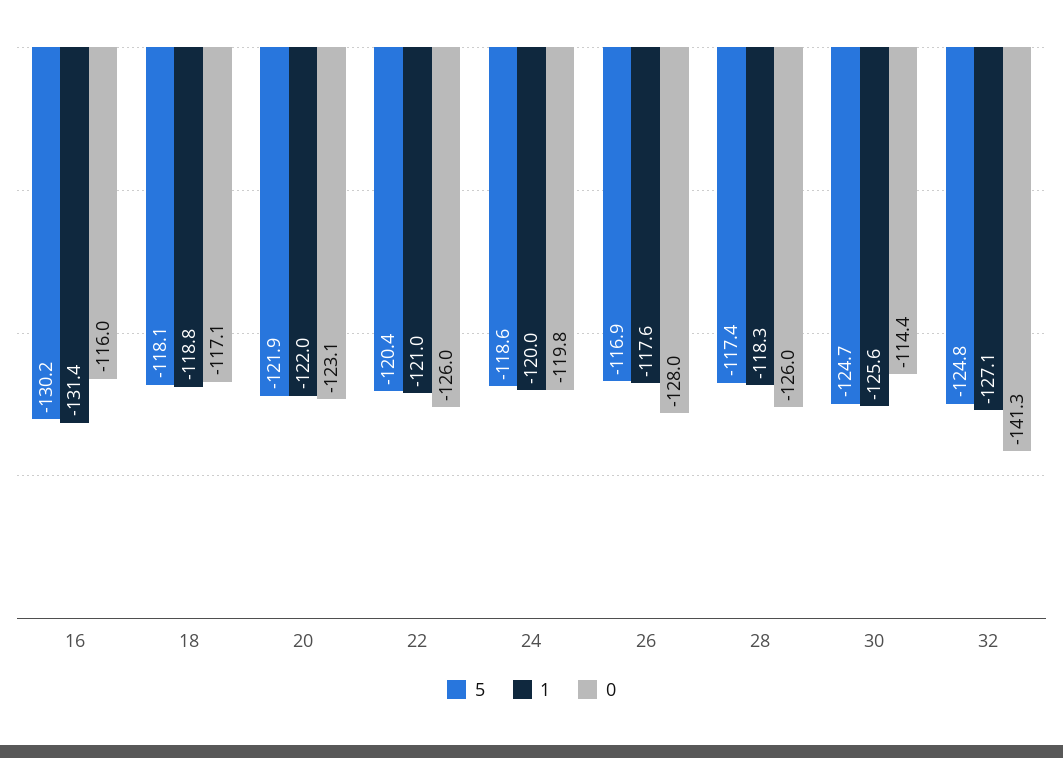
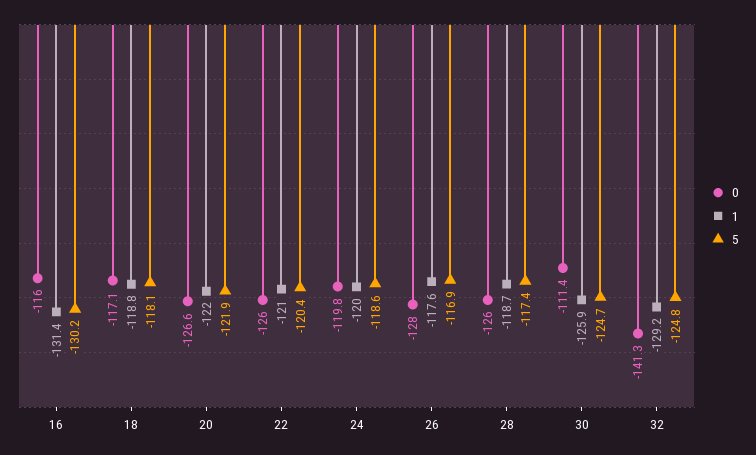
  {
    "5": {
      "16": -130.2,
      "18": -118.1,
      "20": -121.9,
      "22": -120.4,
      "24": -118.6,
      "26": -116.9,
      "28": -117.4,
      "30": -124.7,
      "32": -124.8
    },
    "1": {
      "16": -131.4,
      "18": -118.8,
      "20": -122,
      "22": -121,
      "24": -120,
      "26": -117.6,
-     "28": -118.3,
+     "28": -118.7,
-     "30": -125.6,
+     "30": -125.9,
-     "32": -127.1
+     "32": -129.2
    },
    "0": {
      "16": -116,
      "18": -117.1,
-     "20": -123.1,
+     "20": -126.6,
      "22": -126,
      "24": -119.8,
      "26": -128,
      "28": -126,
-     "30": -114.4,
+     "30": -111.4,
      "32": -141.3
    }
  }

